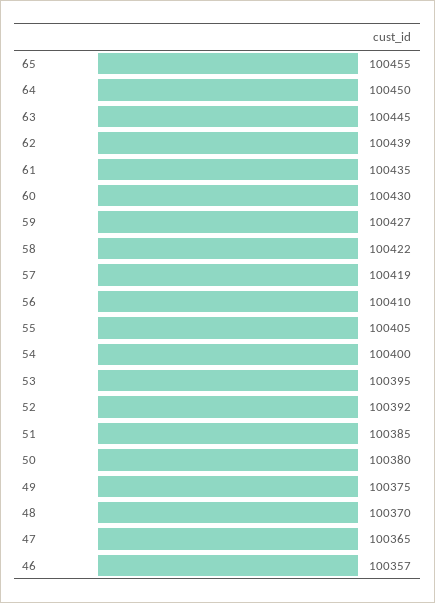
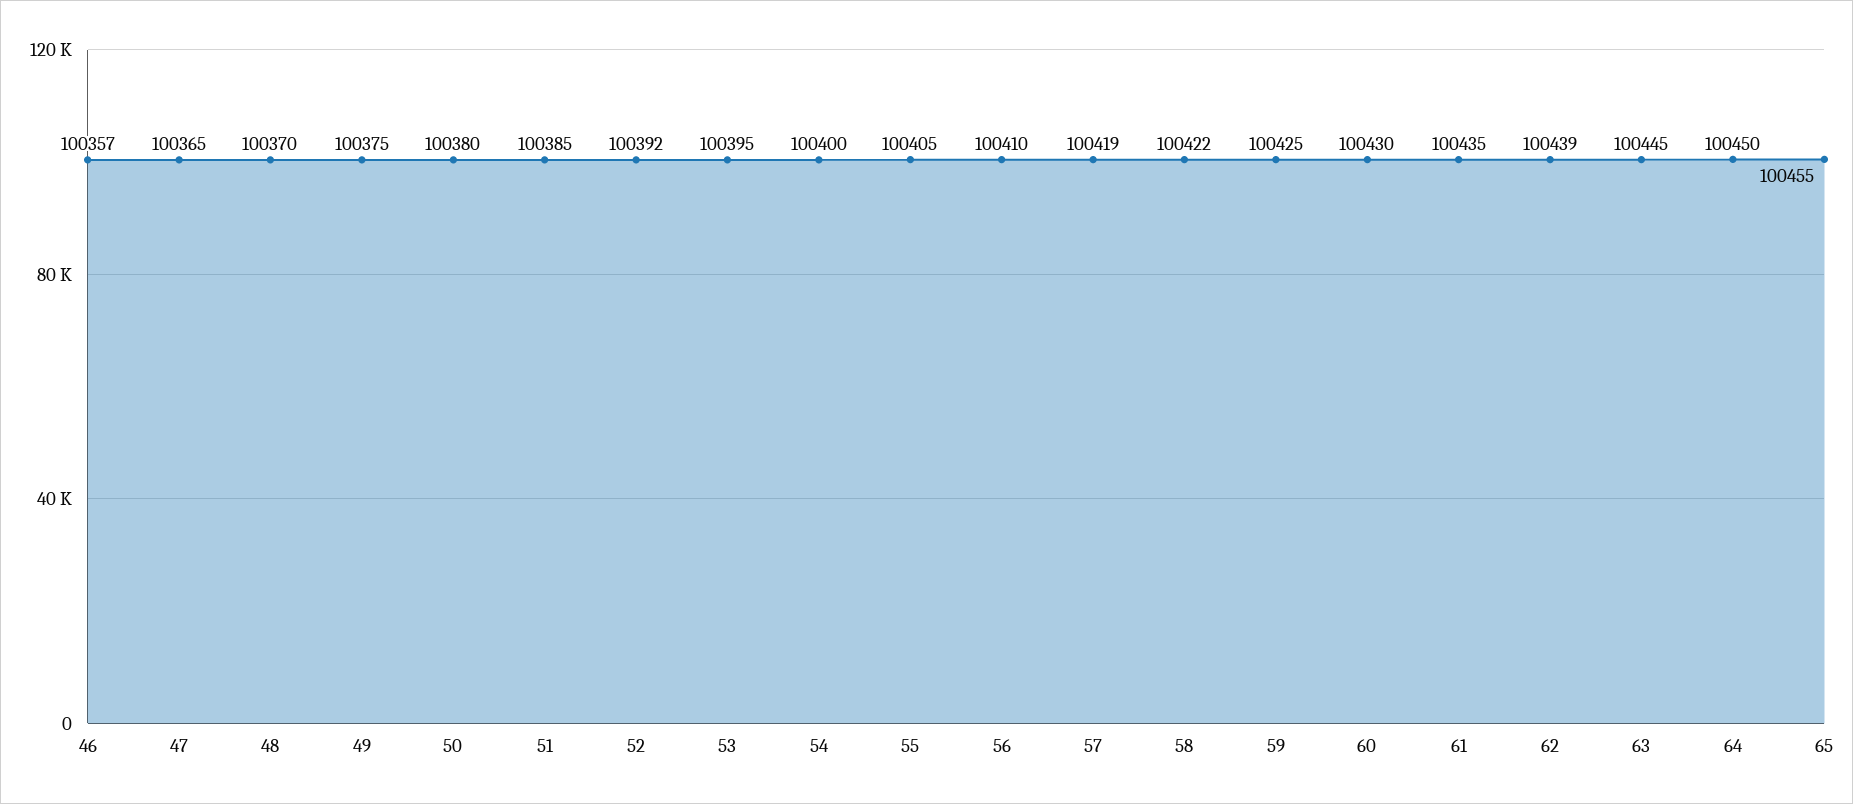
  {
    "65": 100455,
    "64": 100450,
    "63": 100445,
    "62": 100439,
    "61": 100435,
    "60": 100430,
-   "59": 100427,
+   "59": 100425,
    "58": 100422,
    "57": 100419,
    "56": 100410,
    "55": 100405,
    "54": 100400,
    "53": 100395,
    "52": 100392,
    "51": 100385,
    "50": 100380,
    "49": 100375,
    "48": 100370,
    "47": 100365,
    "46": 100357
  }

